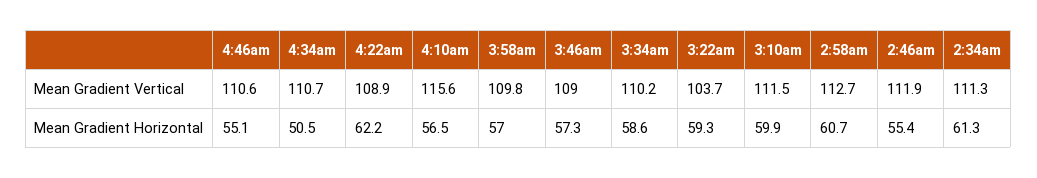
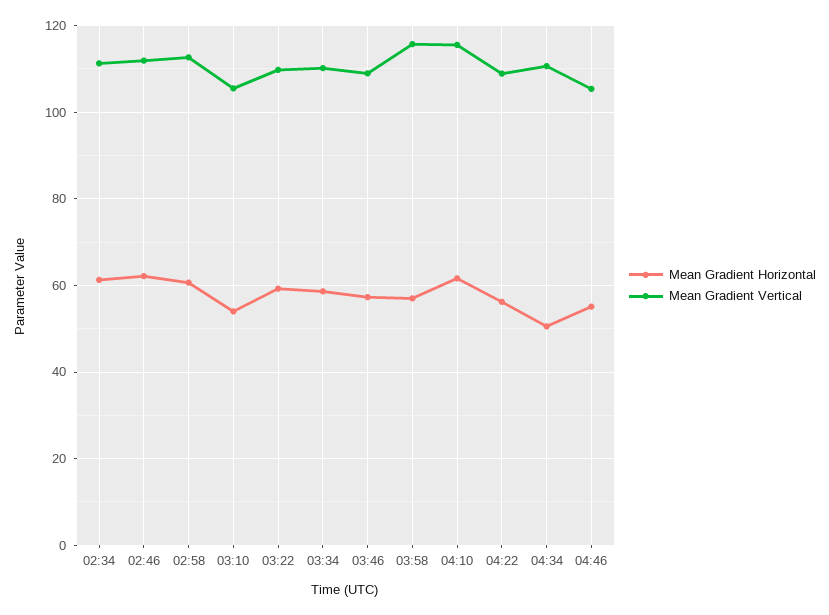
  {
    "Mean Gradient Vertical": {
-     "4:46am": 110.6,
+     "4:46am": 106,
      "4:34am": 110.7,
      "4:22am": 108.9,
      "4:10am": 115.6,
-     "3:58am": 109.8,
+     "3:58am": 116,
      "3:46am": 109,
      "3:34am": 110.2,
-     "3:22am": 103.7,
+     "3:22am": 110,
-     "3:10am": 111.5,
+     "3:10am": 106,
      "2:58am": 112.7,
      "2:46am": 111.9,
      "2:34am": 111.3
    },
    "Mean Gradient Horizontal": {
      "4:46am": 55.1,
      "4:34am": 50.5,
-     "4:22am": 62.2,
+     "4:22am": 56,
-     "4:10am": 56.5,
+     "4:10am": 62,
      "3:58am": 57,
      "3:46am": 57.3,
      "3:34am": 58.6,
      "3:22am": 59.3,
-     "3:10am": 59.9,
+     "3:10am": 54,
      "2:58am": 60.7,
-     "2:46am": 55.4,
+     "2:46am": 62,
      "2:34am": 61.3
    }
  }

